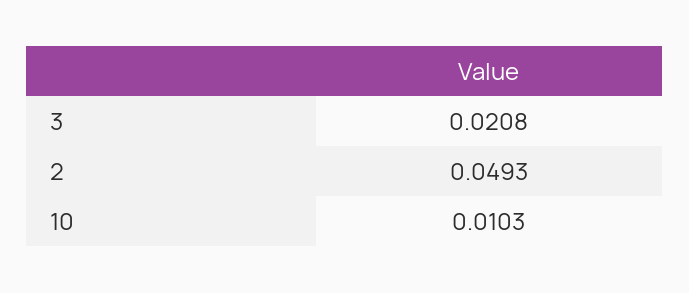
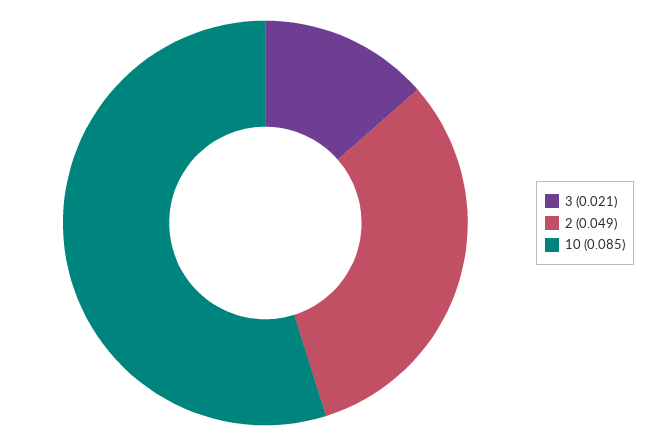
  {
    "3": 0.0208,
    "2": 0.0493,
-   "10": 0.0103
+   "10": 0.085
  }

